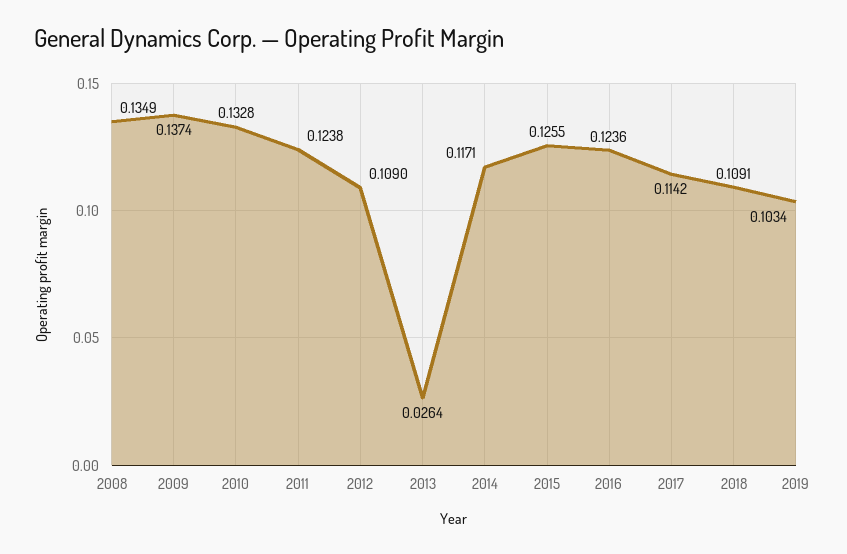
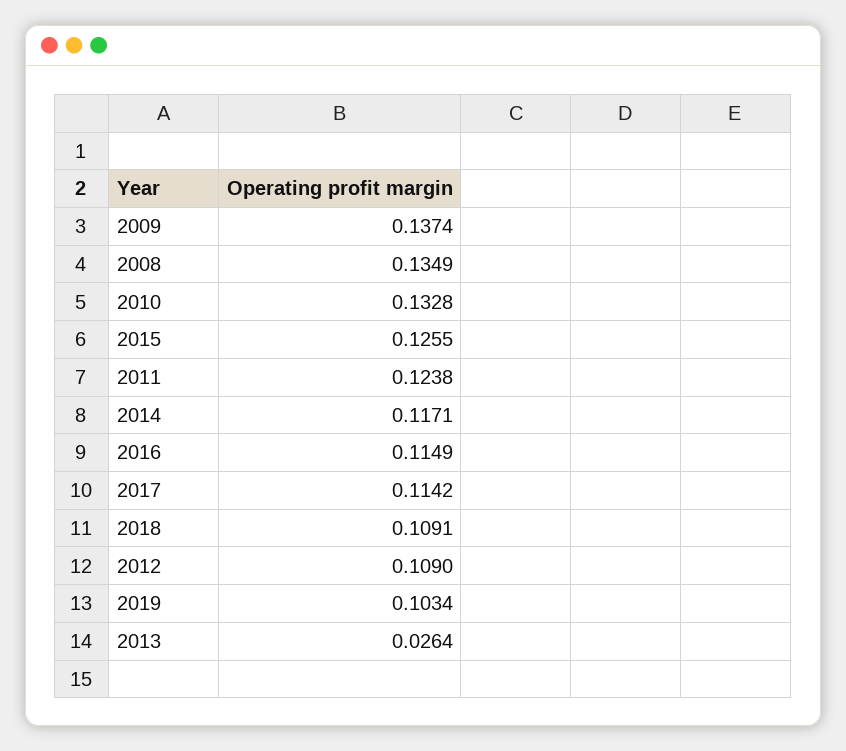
  {
    "2008": 0.1349,
    "2009": 0.1374,
    "2010": 0.1328,
    "2011": 0.1238,
    "2012": 0.109,
    "2013": 0.0264,
    "2014": 0.1171,
    "2015": 0.1255,
-   "2016": 0.1236,
+   "2016": 0.1149,
    "2017": 0.1142,
    "2018": 0.1091,
    "2019": 0.1034
  }

